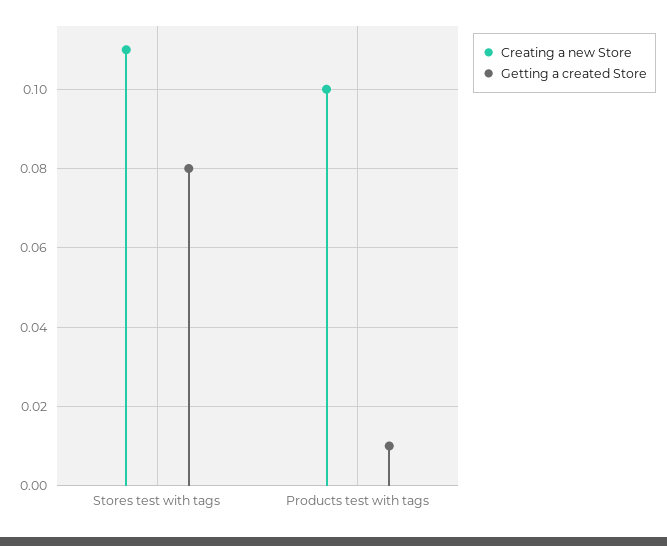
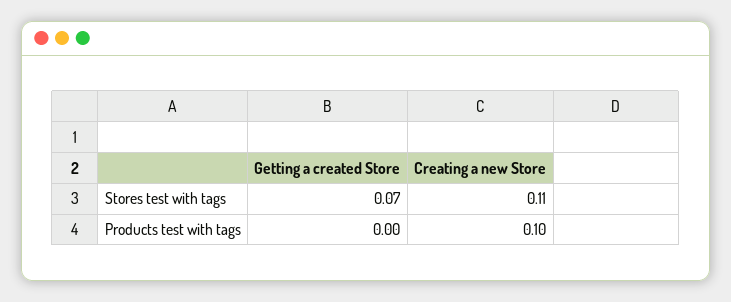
  {
    "Creating a new Store": {
      "Stores test with tags": 0.11,
      "Products test with tags": 0.1
    },
    "Getting a created Store": {
-     "Stores test with tags": 0.08,
+     "Stores test with tags": 0.07,
-     "Products test with tags": 0.01
+     "Products test with tags": 0
    }
  }

